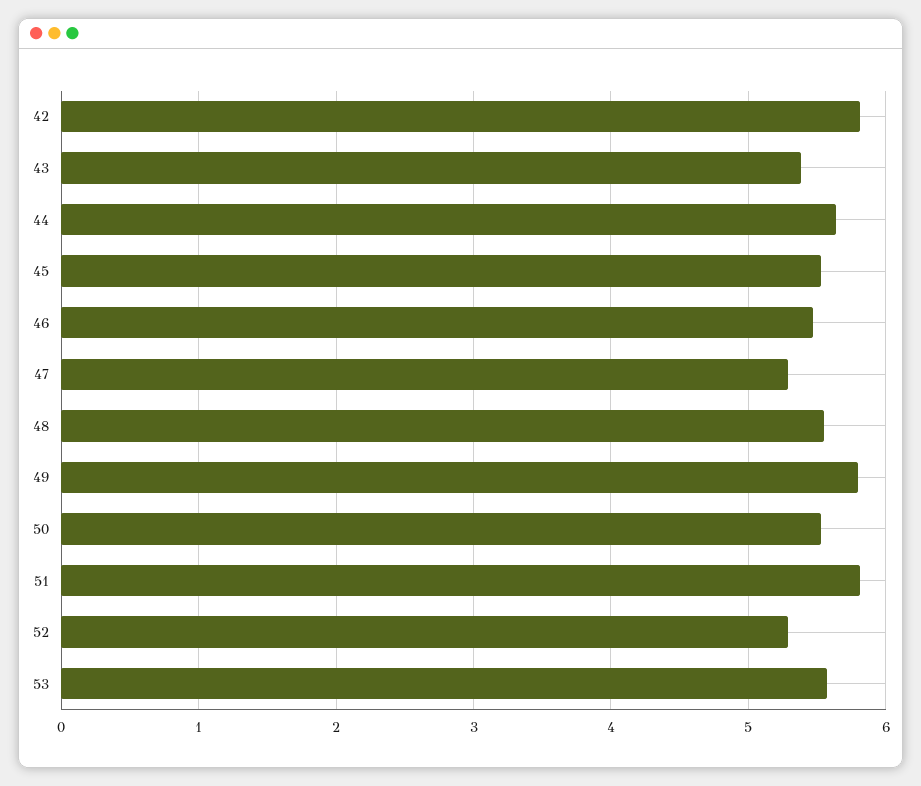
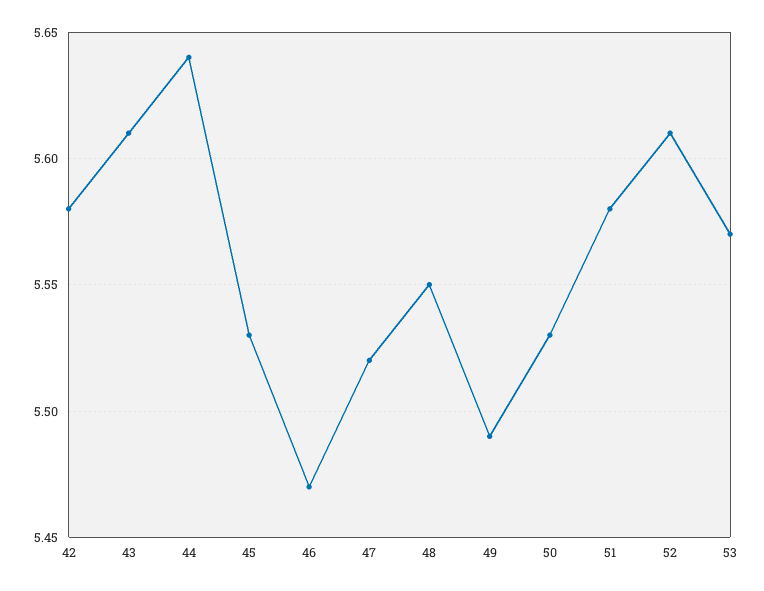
  {
-   "42": 5.8,
+   "42": 5.58,
-   "43": 5.4,
+   "43": 5.61,
    "44": 5.64,
    "45": 5.53,
    "46": 5.47,
-   "47": 5.3,
+   "47": 5.52,
    "48": 5.55,
-   "49": 5.8,
+   "49": 5.49,
    "50": 5.53,
-   "51": 5.8,
+   "51": 5.58,
-   "52": 5.3,
+   "52": 5.61,
    "53": 5.57
  }

